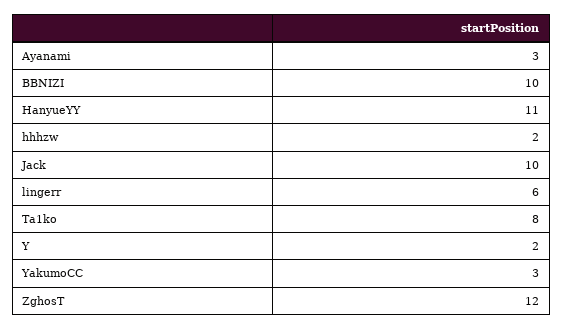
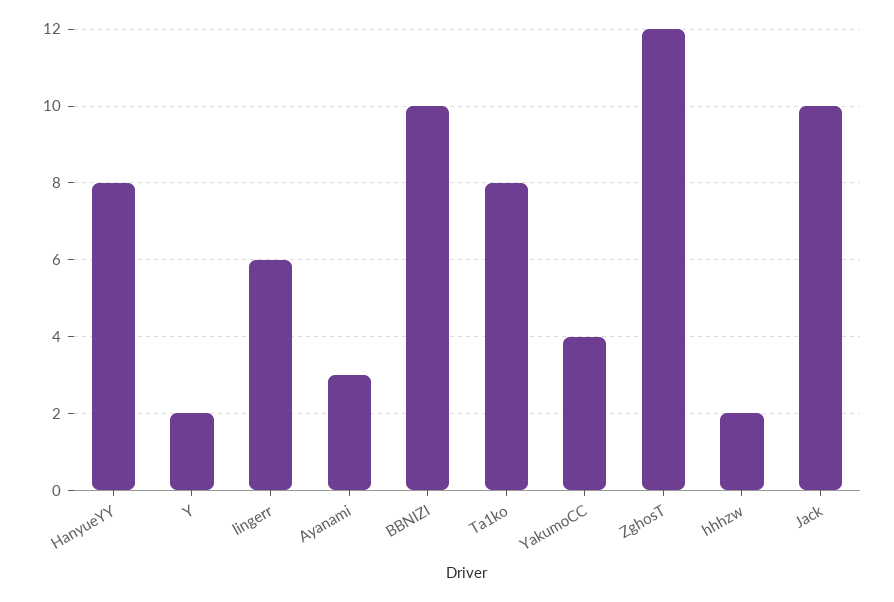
  {
    "Ayanami": 3,
    "BBNIZI": 10,
-   "HanyueYY": 11,
+   "HanyueYY": 8,
    "hhhzw": 2,
    "Jack": 10,
    "lingerr": 6,
    "Ta1ko": 8,
    "Y": 2,
-   "YakumoCC": 3,
+   "YakumoCC": 4,
    "ZghosT": 12
  }

